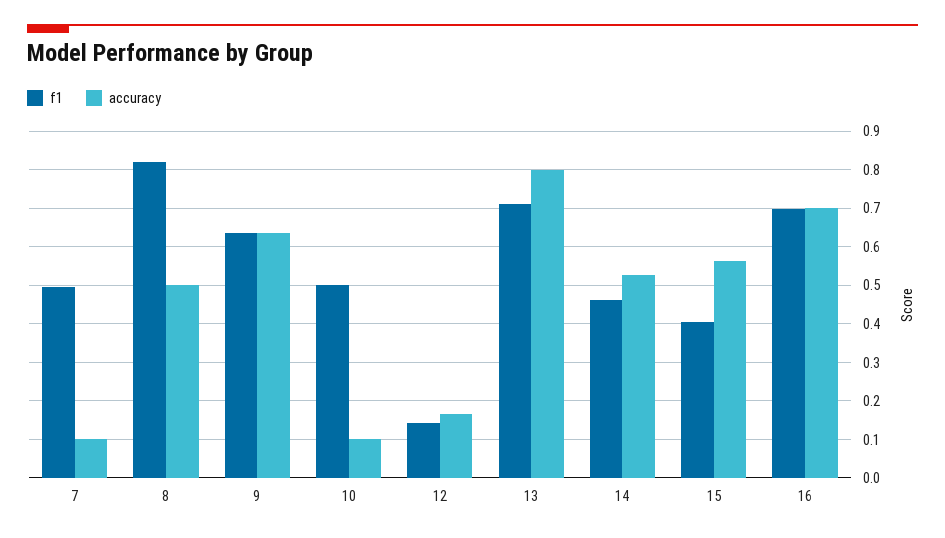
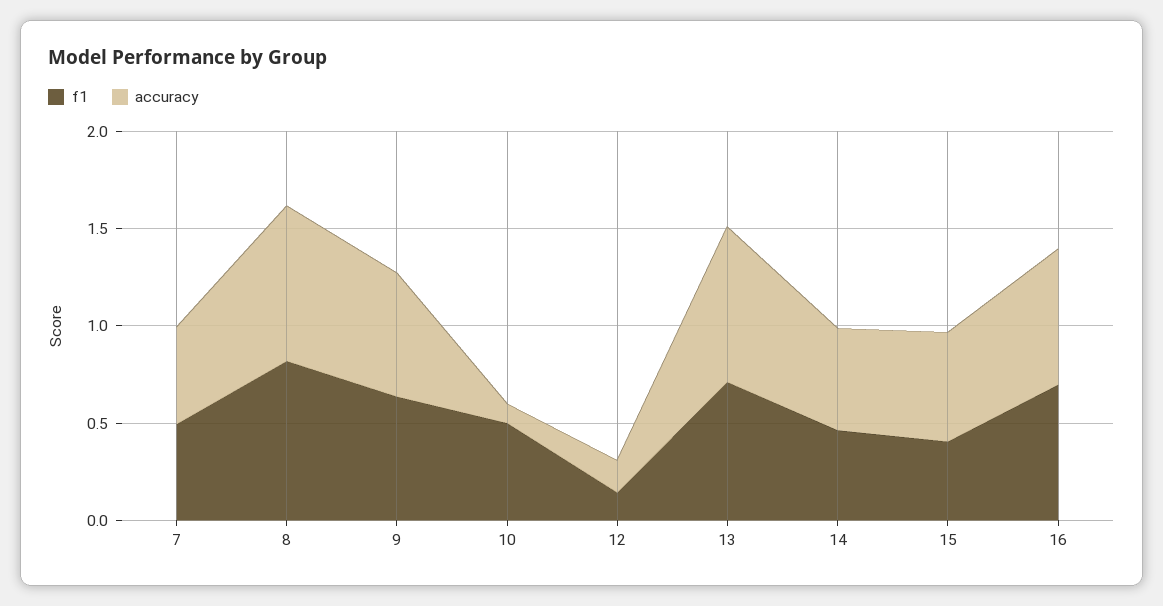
  {
    "f1": {
      "7": 0.5,
      "8": 0.82,
      "9": 0.64,
      "10": 0.5,
      "12": 0.14,
      "13": 0.72,
      "14": 0.46,
      "15": 0.4,
      "16": 0.7
    },
    "accuracy": {
-     "7": 0.1,
+     "7": 0.5,
-     "8": 0.5,
+     "8": 0.8,
      "9": 0.64,
      "10": 0.1,
      "12": 0.16,
      "13": 0.8,
      "14": 0.52,
      "15": 0.56,
      "16": 0.7
    }
  }

